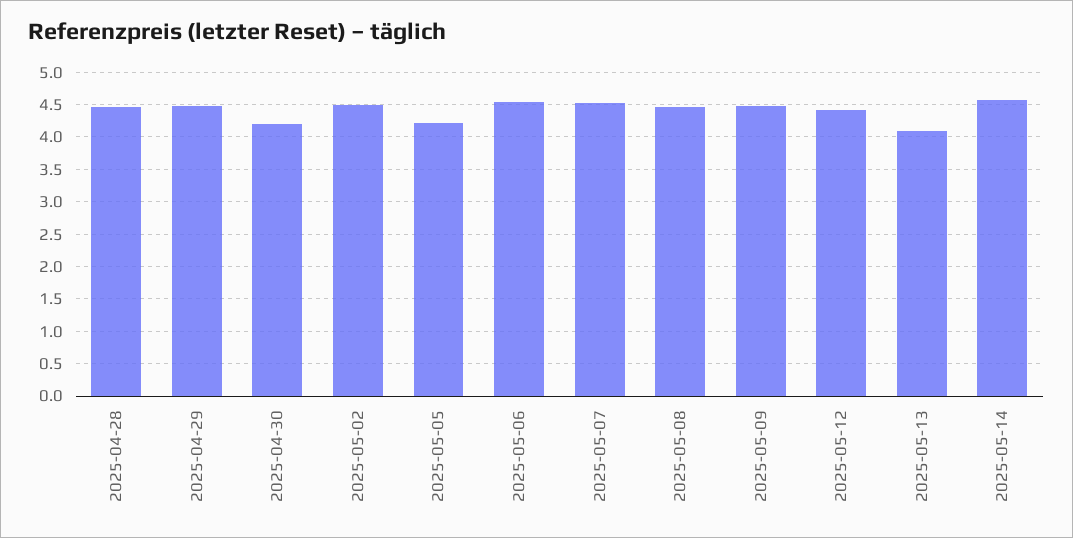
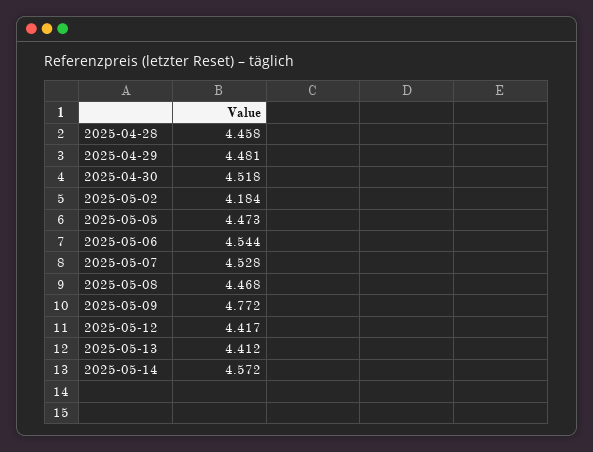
  {
    "2025-04-28": 4.458,
    "2025-04-29": 4.481,
-   "2025-04-30": 4.2,
+   "2025-04-30": 4.518,
-   "2025-05-02": 4.5,
+   "2025-05-02": 4.184,
-   "2025-05-05": 4.2,
+   "2025-05-05": 4.473,
    "2025-05-06": 4.544,
    "2025-05-07": 4.528,
    "2025-05-08": 4.468,
-   "2025-05-09": 4.5,
+   "2025-05-09": 4.772,
    "2025-05-12": 4.417,
-   "2025-05-13": 4.1,
+   "2025-05-13": 4.412,
    "2025-05-14": 4.572
  }

